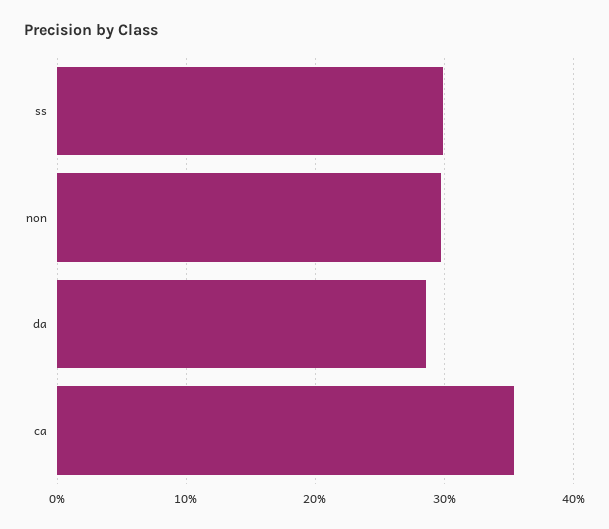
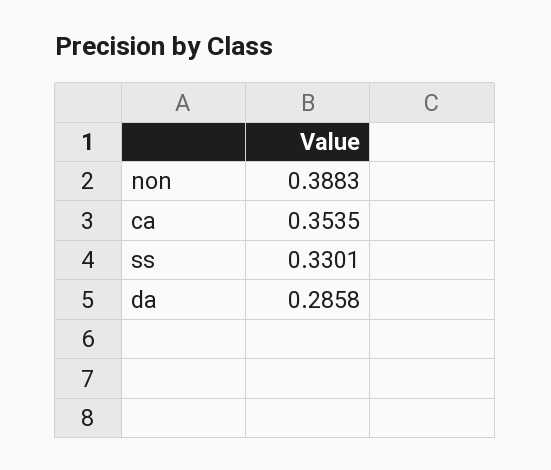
  {
-   "ss": 0.3,
+   "ss": 0.3301,
-   "non": 0.3,
+   "non": 0.3883,
    "da": 0.2858,
    "ca": 0.3535
  }

